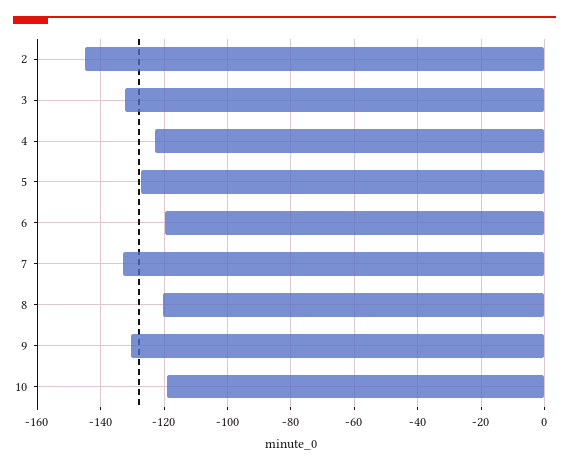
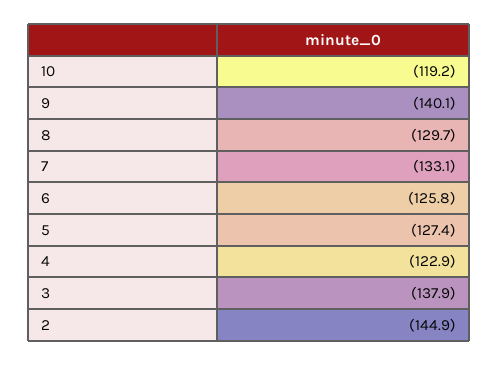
  {
    "2": -144.9,
-   "3": -132,
+   "3": -137.9,
    "4": -122.9,
    "5": -127.4,
-   "6": -120,
+   "6": -125.8,
    "7": -133.1,
-   "8": -120,
+   "8": -129.7,
-   "9": -130,
+   "9": -140.1,
    "10": -119.2
  }

